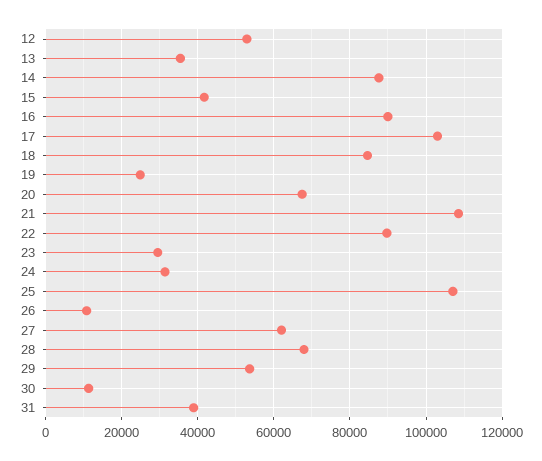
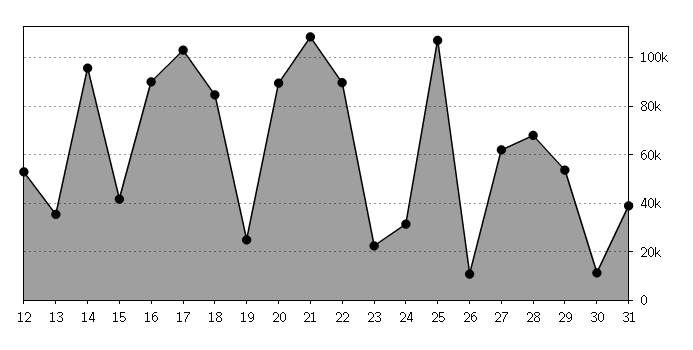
  {
    "12": 52000,
    "13": 36000,
-   "14": 88000,
+   "14": 95000,
    "15": 42000,
    "16": 90000,
    "17": 104000,
    "18": 84000,
    "19": 24000,
-   "20": 68000,
+   "20": 90000,
    "21": 108000,
    "22": 90000,
-   "23": 30000,
+   "23": 22500,
    "24": 32000,
    "25": 108000,
    "26": 10000,
    "27": 62000,
    "28": 68000,
    "29": 54000,
    "30": 12000,
    "31": 38000
  }

